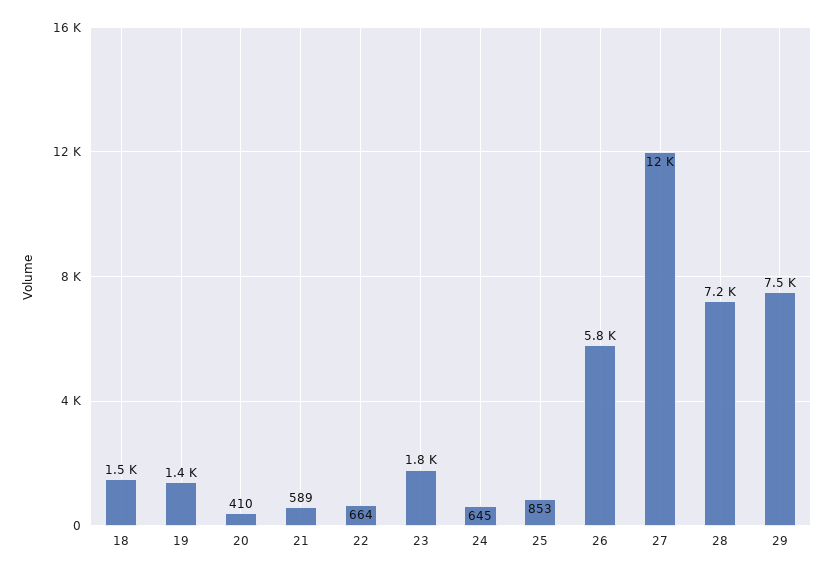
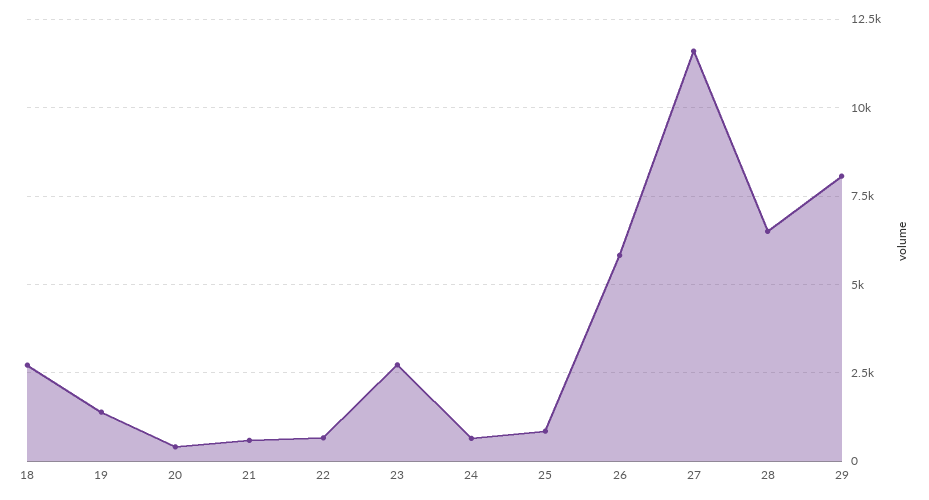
  {
-   "18": 1500,
+   "18": 2750,
    "19": 1400,
    "20": 410,
    "21": 589,
    "22": 664,
-   "23": 1800,
+   "23": 2750,
    "24": 645,
    "25": 853,
    "26": 5800,
    "27": 12000,
-   "28": 7200,
+   "28": 6500,
-   "29": 7500
+   "29": 8000
  }

